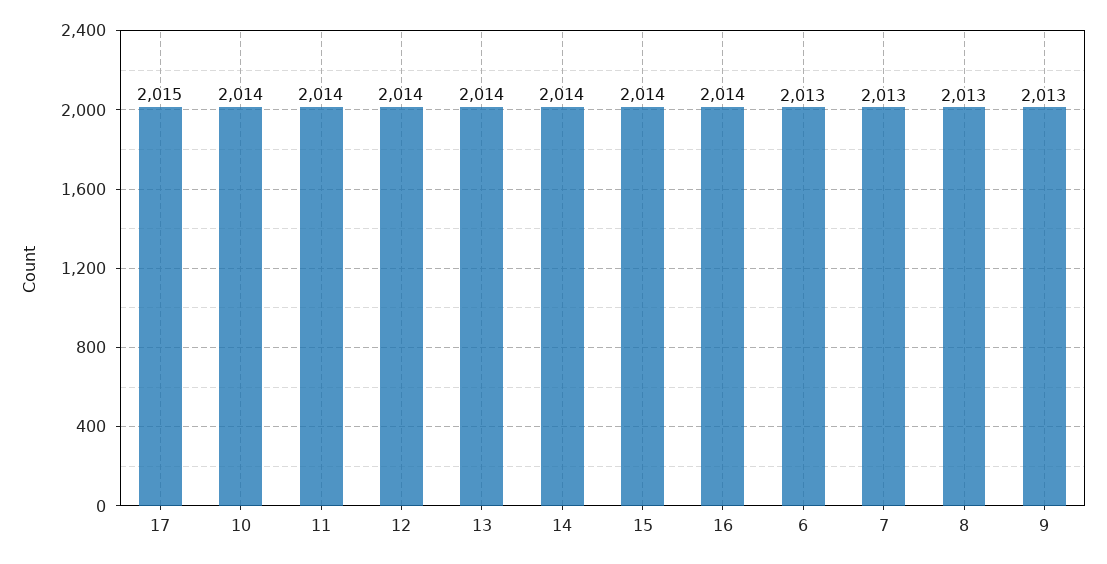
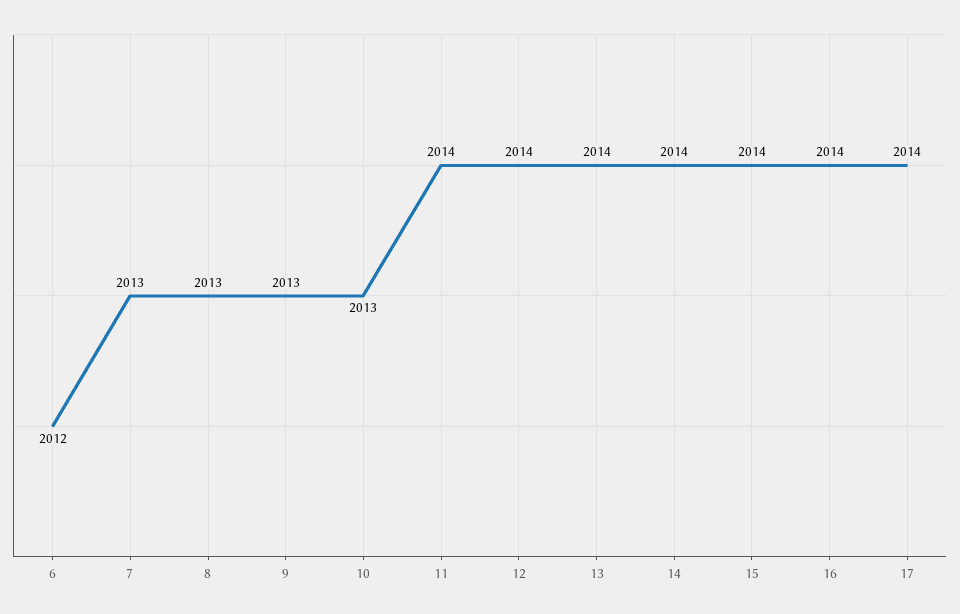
  {
-   "17": 2015,
+   "17": 2014,
-   "10": 2014,
+   "10": 2013,
    "11": 2014,
    "12": 2014,
    "13": 2014,
    "14": 2014,
    "15": 2014,
    "16": 2014,
-   "6": 2013,
+   "6": 2012,
    "7": 2013,
    "8": 2013,
    "9": 2013
  }

